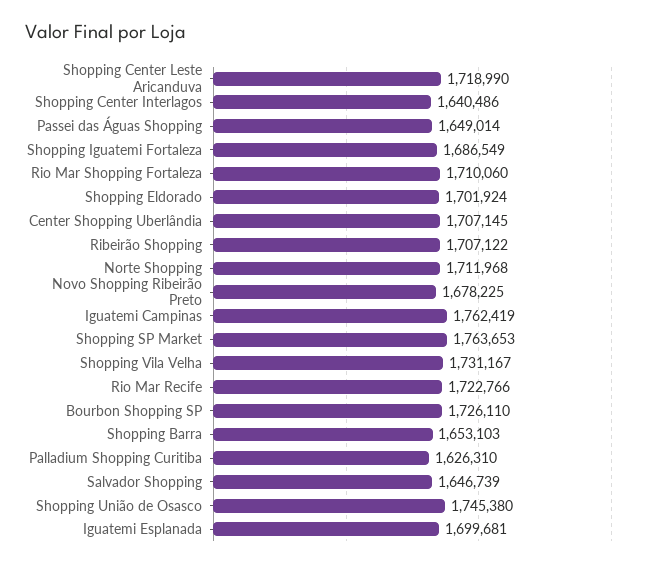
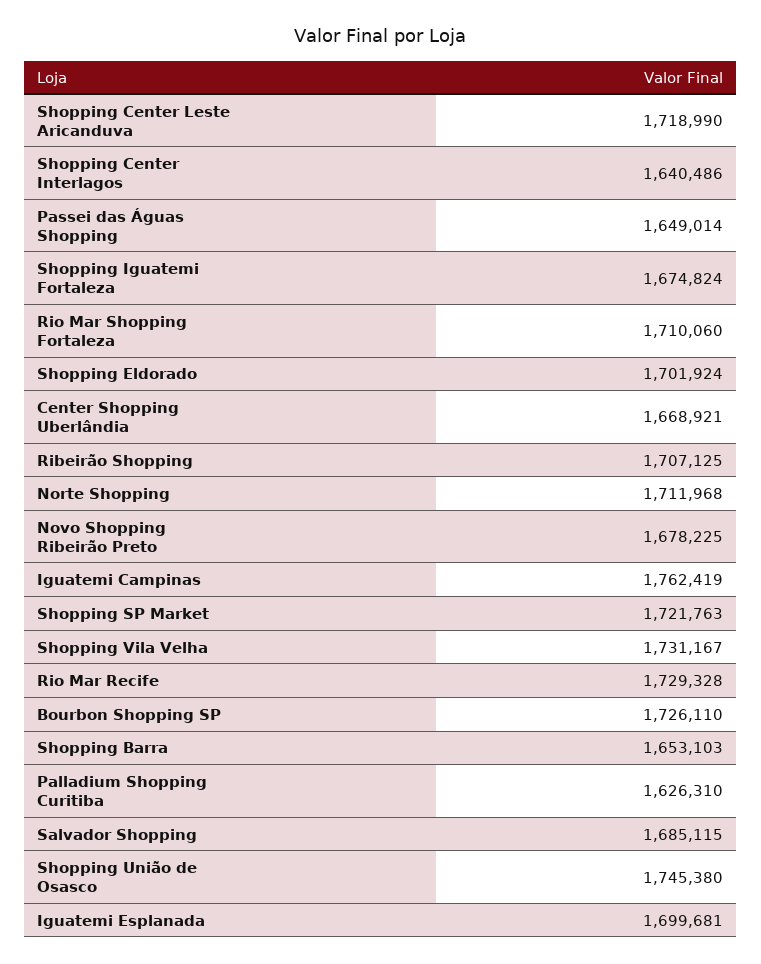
  {
    "Shopping Center Leste Aricanduva": 1718990,
    "Shopping Center Interlagos": 1640486,
    "Passei das Águas Shopping": 1649014,
-   "Shopping Iguatemi Fortaleza": 1686549,
+   "Shopping Iguatemi Fortaleza": 1674824,
    "Rio Mar Shopping Fortaleza": 1710060,
    "Shopping Eldorado": 1701924,
-   "Center Shopping Uberlândia": 1707145,
+   "Center Shopping Uberlândia": 1668921,
-   "Ribeirão Shopping": 1707122,
+   "Ribeirão Shopping": 1707125,
    "Norte Shopping": 1711968,
    "Novo Shopping Ribeirão Preto": 1678225,
    "Iguatemi Campinas": 1762419,
-   "Shopping SP Market": 1763653,
+   "Shopping SP Market": 1721763,
    "Shopping Vila Velha": 1731167,
-   "Rio Mar Recife": 1722766,
+   "Rio Mar Recife": 1729328,
    "Bourbon Shopping SP": 1726110,
    "Shopping Barra": 1653103,
    "Palladium Shopping Curitiba": 1626310,
-   "Salvador Shopping": 1646739,
+   "Salvador Shopping": 1685115,
    "Shopping União de Osasco": 1745380,
    "Iguatemi Esplanada": 1699681
  }

